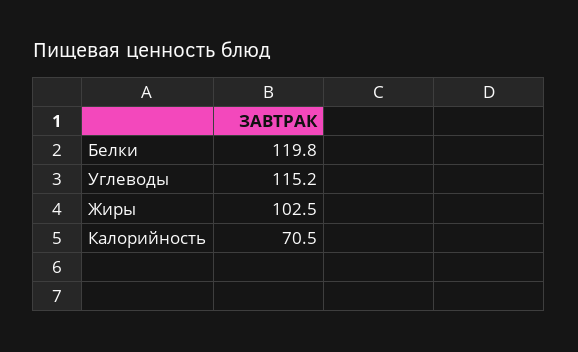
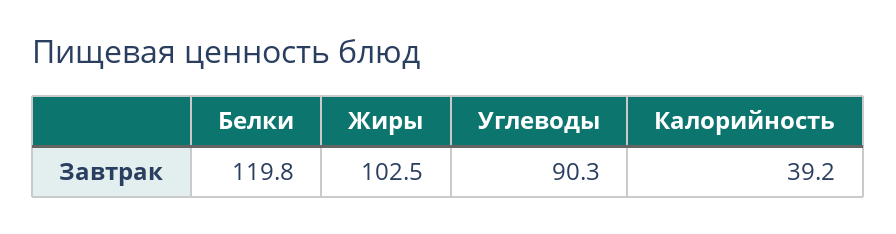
  {
    "Белки": 119.8,
-   "Углеводы": 115.2,
+   "Углеводы": 90.3,
    "Жиры": 102.5,
-   "Калорийность": 70.5
+   "Калорийность": 39.2
  }

